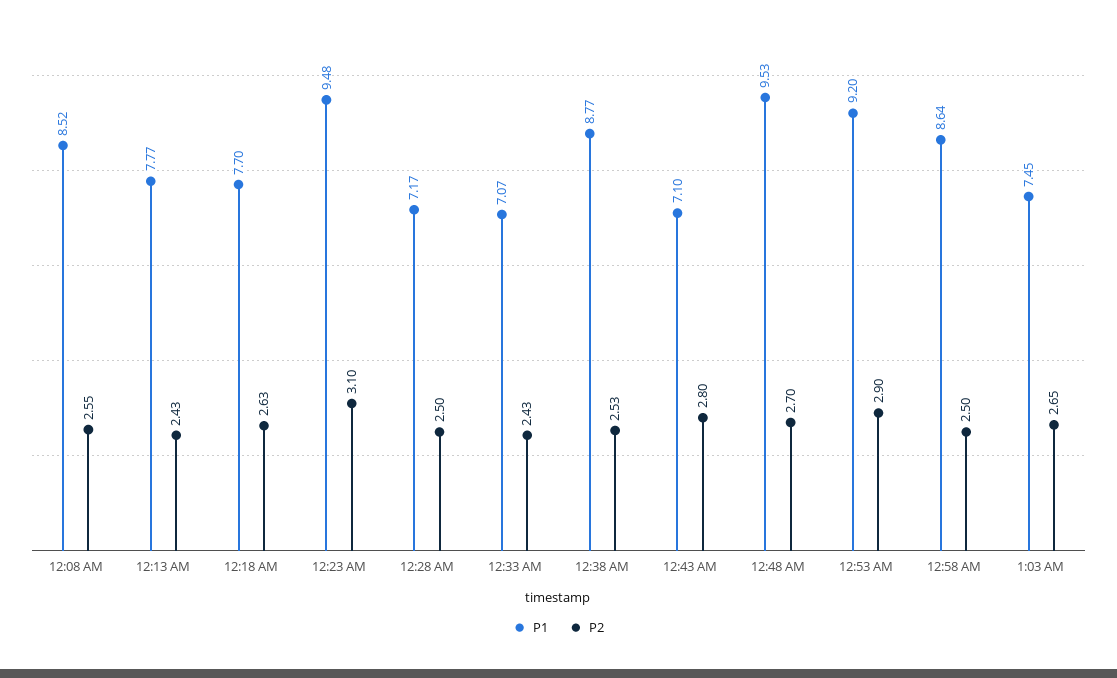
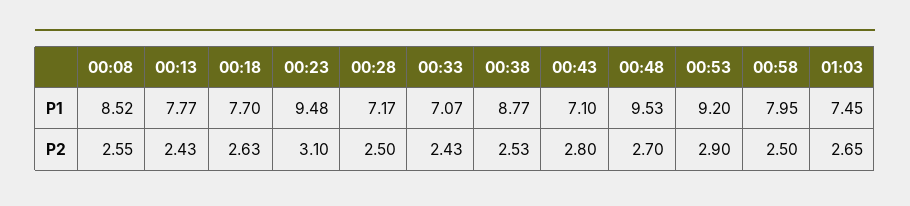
  {
    "P1": {
      "12:08 AM": 8.52,
      "12:13 AM": 7.77,
      "12:18 AM": 7.7,
      "12:23 AM": 9.48,
      "12:28 AM": 7.17,
      "12:33 AM": 7.07,
      "12:38 AM": 8.77,
      "12:43 AM": 7.1,
      "12:48 AM": 9.53,
      "12:53 AM": 9.2,
-     "12:58 AM": 8.64,
+     "12:58 AM": 7.95,
      "1:03 AM": 7.45
    },
    "P2": {
      "12:08 AM": 2.55,
      "12:13 AM": 2.43,
      "12:18 AM": 2.63,
      "12:23 AM": 3.1,
      "12:28 AM": 2.5,
      "12:33 AM": 2.43,
      "12:38 AM": 2.53,
      "12:43 AM": 2.8,
      "12:48 AM": 2.7,
      "12:53 AM": 2.9,
      "12:58 AM": 2.5,
      "1:03 AM": 2.65
    }
  }

